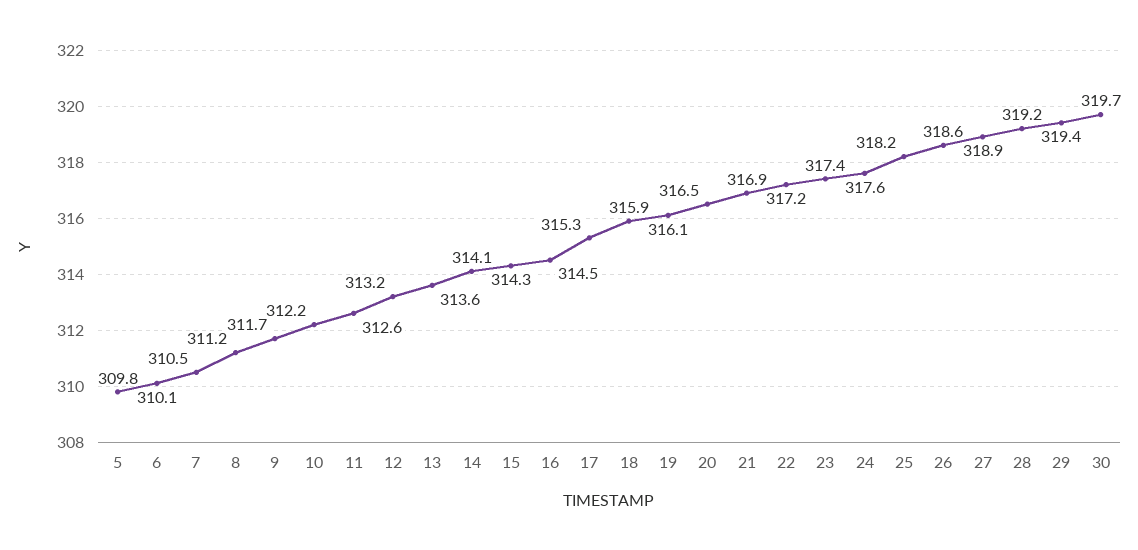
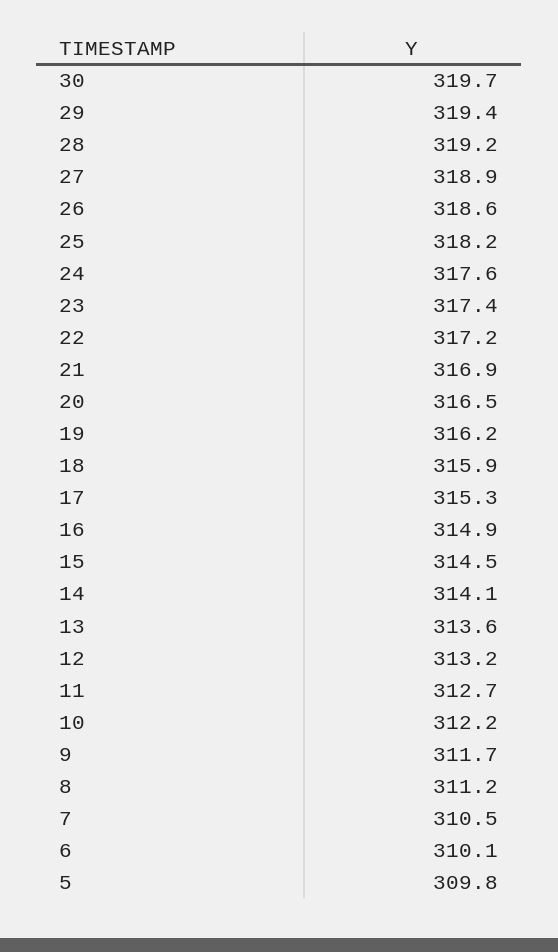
  {
    "5": 309.8,
    "6": 310.1,
    "7": 310.5,
    "8": 311.2,
    "9": 311.7,
    "10": 312.2,
-   "11": 312.6,
+   "11": 312.7,
    "12": 313.2,
    "13": 313.6,
    "14": 314.1,
-   "15": 314.3,
+   "15": 314.5,
-   "16": 314.5,
+   "16": 314.9,
    "17": 315.3,
    "18": 315.9,
-   "19": 316.1,
+   "19": 316.2,
    "20": 316.5,
    "21": 316.9,
    "22": 317.2,
    "23": 317.4,
    "24": 317.6,
    "25": 318.2,
    "26": 318.6,
    "27": 318.9,
    "28": 319.2,
    "29": 319.4,
    "30": 319.7
  }

